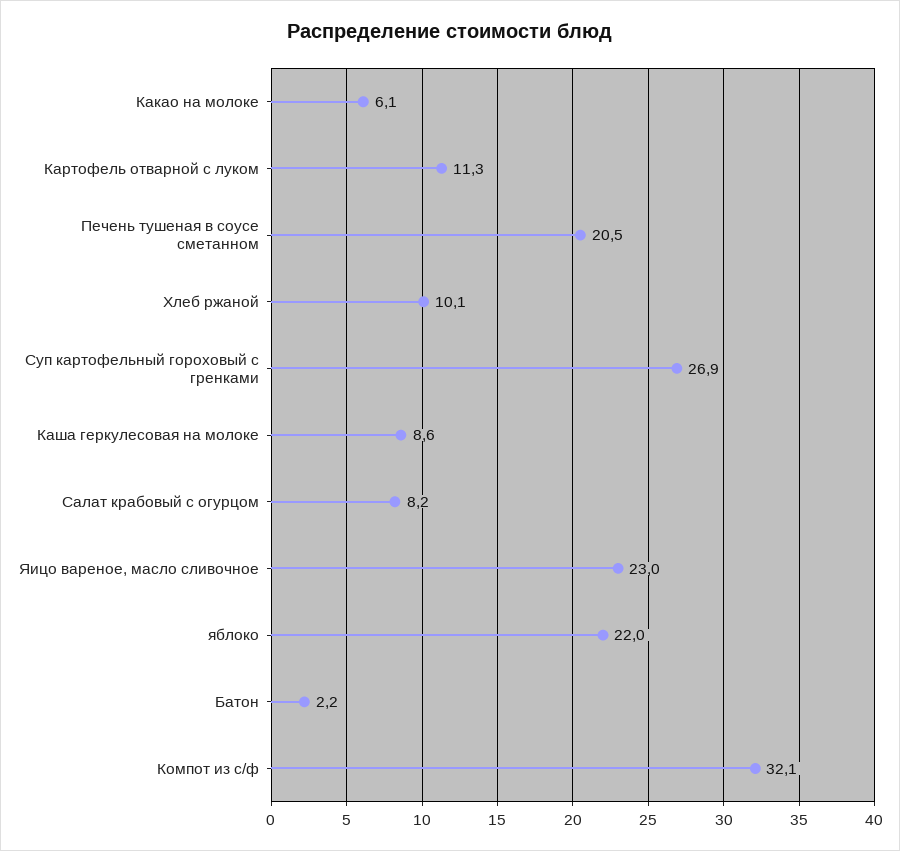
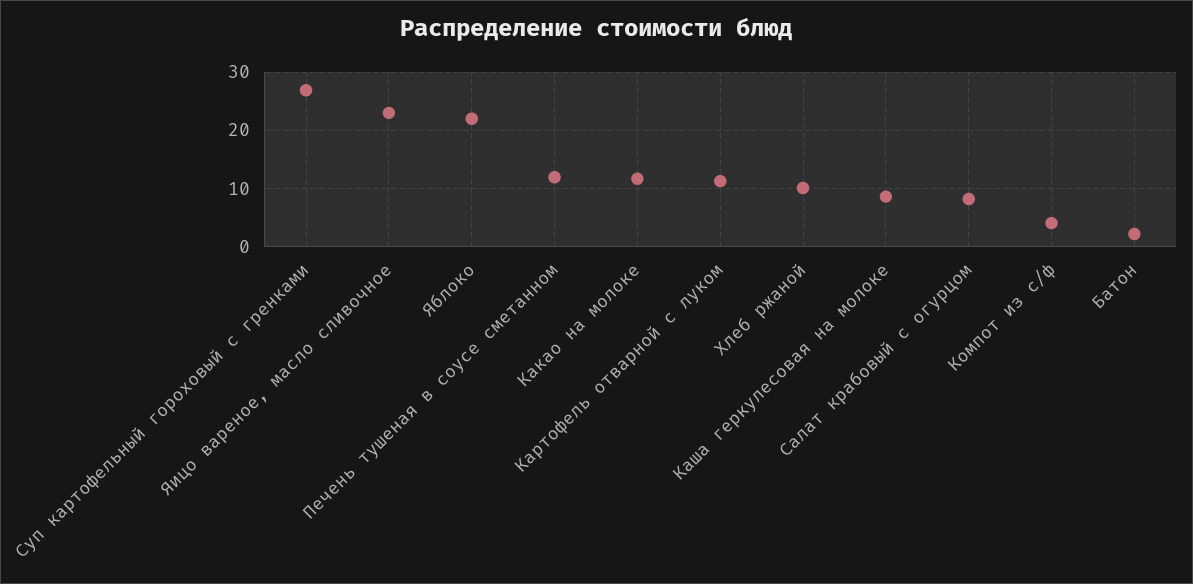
  {
-   "Какао на молоке": 6.1,
+   "Какао на молоке": 12,
    "Картофель отварной с луком": 11.3,
-   "Печень тушеная в соусе сметанном": 20.5,
+   "Печень тушеная в соусе сметанном": 12,
    "Хлеб ржаной": 10.1,
    "Суп картофельный гороховый с гренками": 26.9,
    "Каша геркулесовая на молоке": 8.6,
    "Салат крабовый с огурцом": 8.2,
    "Яицо вареное, масло сливочное": 23,
    "яблоко": 22,
    "Батон": 2.2,
-   "Компот из с/ф": 32.1
+   "Компот из с/ф": 4
  }

